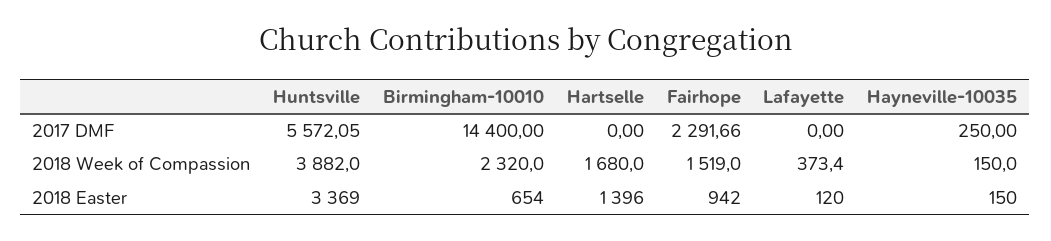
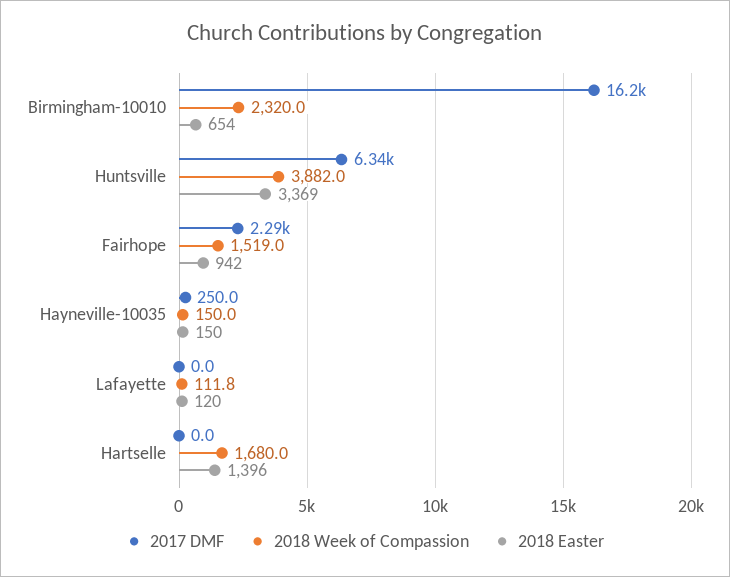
  {
    "2017 DMF": {
-     "Huntsville": 5572.05,
+     "Huntsville": 6340,
-     "Birmingham-10010": 14400,
+     "Birmingham-10010": 16200,
      "Hartselle": 0,
      "Fairhope": 2291.66,
      "Lafayette": 0,
      "Hayneville-10035": 250
    },
    "2018 Week of Compassion": {
      "Huntsville": 3882,
      "Birmingham-10010": 2320,
      "Hartselle": 1680,
      "Fairhope": 1519,
-     "Lafayette": 373.4,
+     "Lafayette": 111.8,
      "Hayneville-10035": 150
    },
    "2018 Easter": {
      "Huntsville": 3369,
      "Birmingham-10010": 654,
      "Hartselle": 1396,
      "Fairhope": 942,
      "Lafayette": 120,
      "Hayneville-10035": 150
    }
  }

